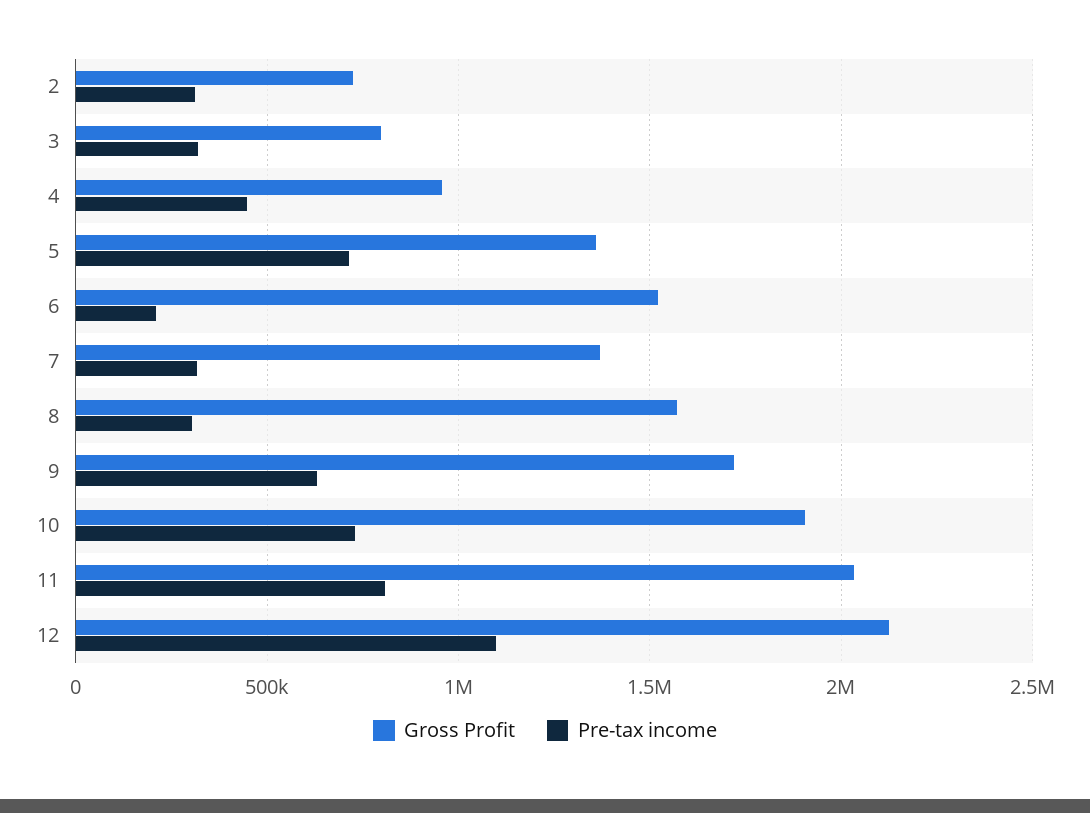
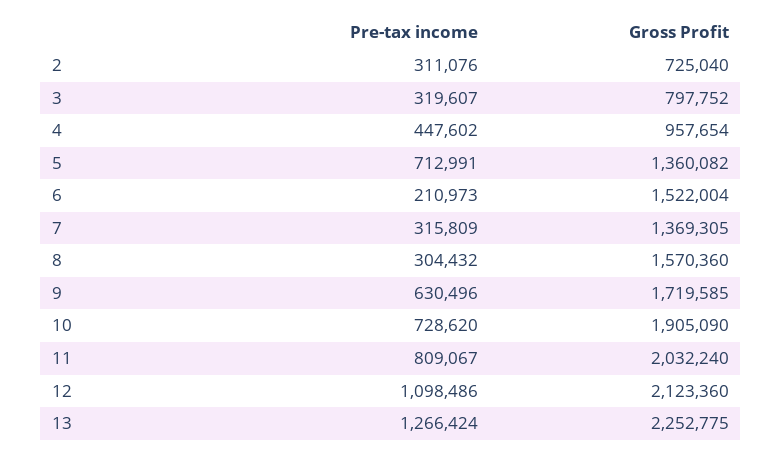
  {
    "Gross Profit": {
      "2": 725040,
      "3": 797752,
      "4": 957654,
      "5": 1360082,
      "6": 1522004,
      "7": 1369305,
      "8": 1570360,
      "9": 1719585,
      "10": 1905090,
      "11": 2032240,
-     "12": 2123360
+     "12": 2123360,
+     "13": 2252775
    },
    "Pre-tax income": {
      "2": 311076,
      "3": 319607,
      "4": 447602,
      "5": 712991,
      "6": 210973,
      "7": 315809,
      "8": 304432,
      "9": 630496,
      "10": 728620,
      "11": 809067,
-     "12": 1098486
+     "12": 1098486,
+     "13": 1266424
    }
  }

